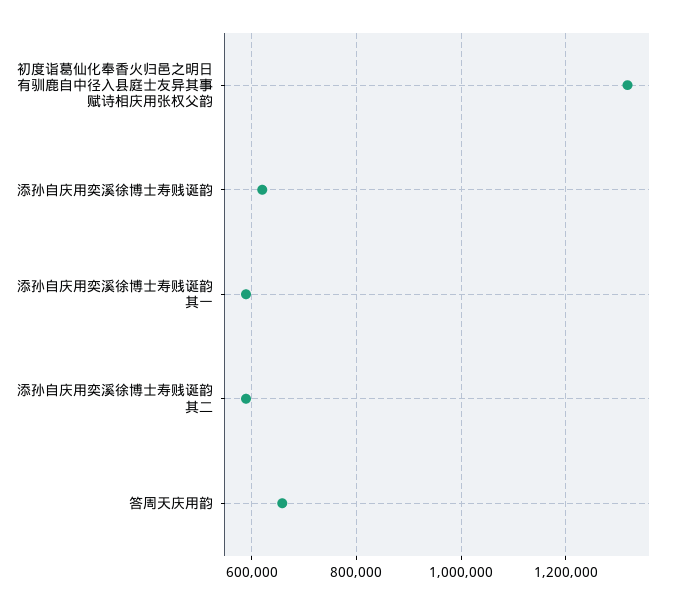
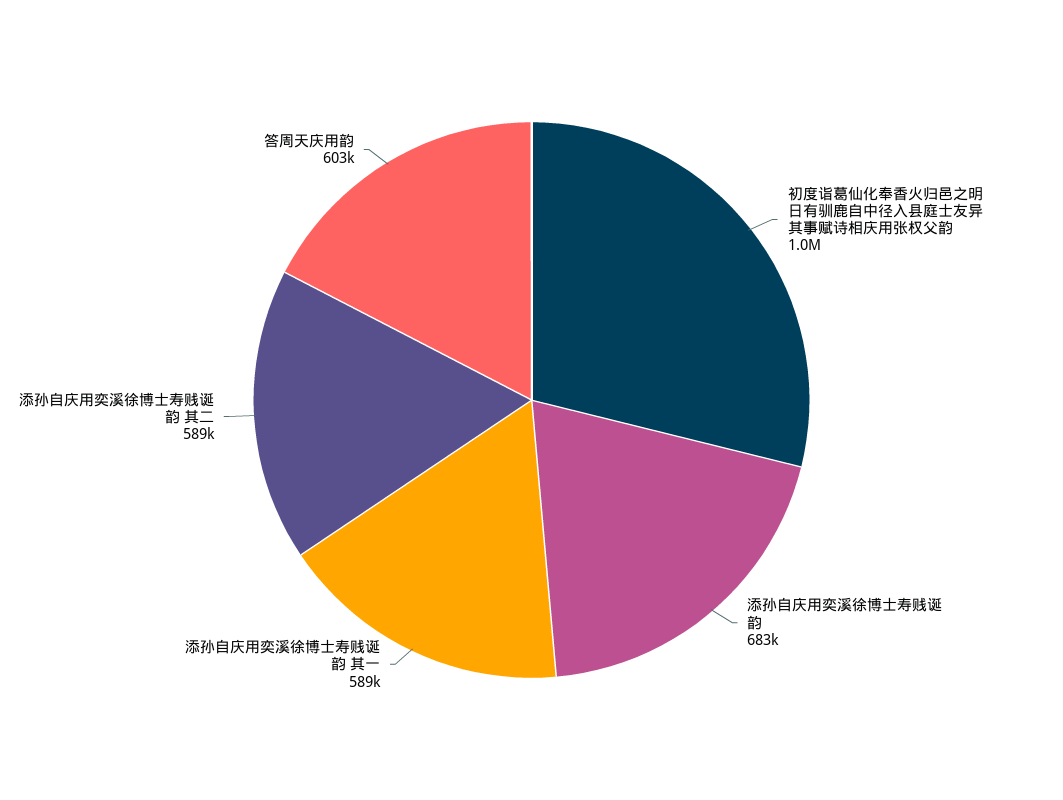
  {
-   "初度诣葛仙化奉香火归邑之明日有驯鹿自中径入县庭士友异其事赋诗相庆用张权父韵": 1320000,
+   "初度诣葛仙化奉香火归邑之明日有驯鹿自中径入县庭士友异其事赋诗相庆用张权父韵": 1000000,
-   "添孙自庆用奕溪徐博士寿贱诞韵": 620000,
+   "添孙自庆用奕溪徐博士寿贱诞韵": 683000,
    "添孙自庆用奕溪徐博士寿贱诞韵 其一": 589000,
    "添孙自庆用奕溪徐博士寿贱诞韵 其二": 589000,
-   "答周天庆用韵": 660000
+   "答周天庆用韵": 603000
  }

